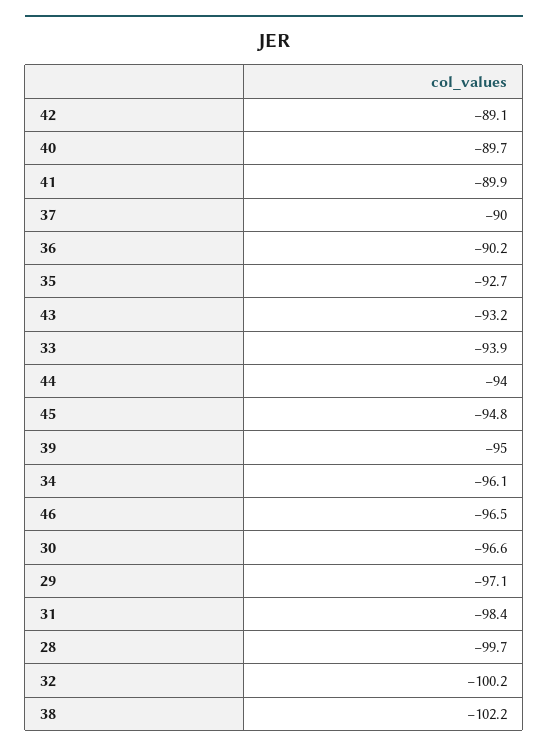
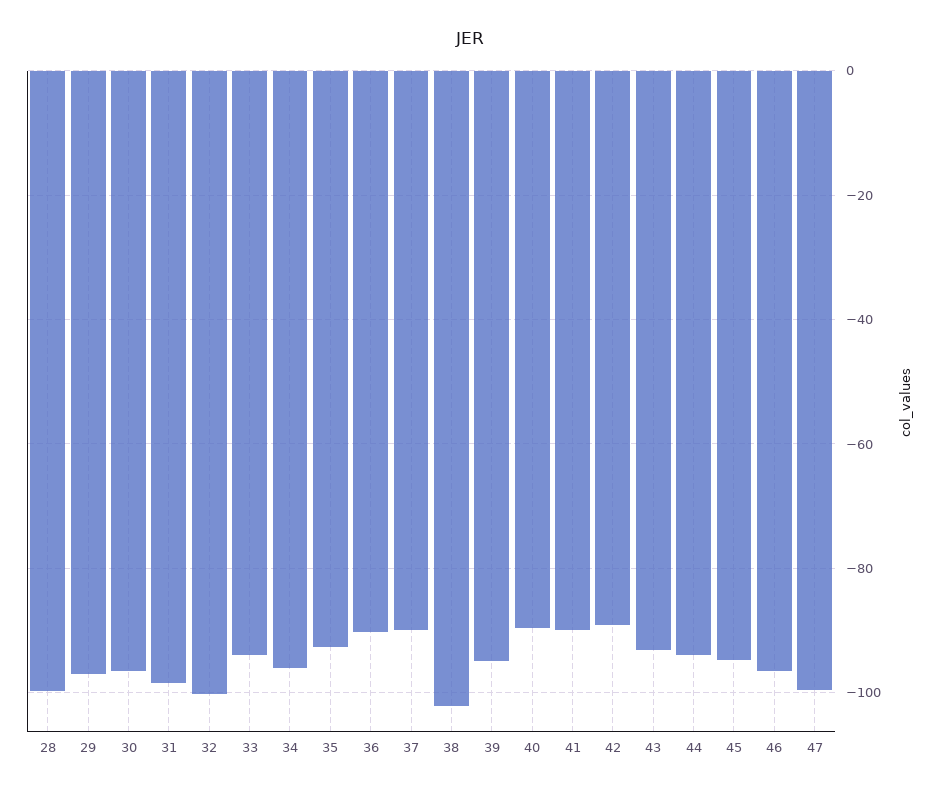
  {
    "42": -89.1,
    "40": -89.7,
    "41": -89.9,
    "37": -90,
    "36": -90.2,
    "35": -92.7,
    "43": -93.2,
    "33": -93.9,
    "44": -94,
    "45": -94.8,
    "39": -95,
    "34": -96.1,
    "46": -96.5,
    "30": -96.6,
    "29": -97.1,
    "31": -98.4,
    "28": -99.7,
    "32": -100.2,
-   "38": -102.2
+   "38": -102.2,
+   "47": -100
  }

